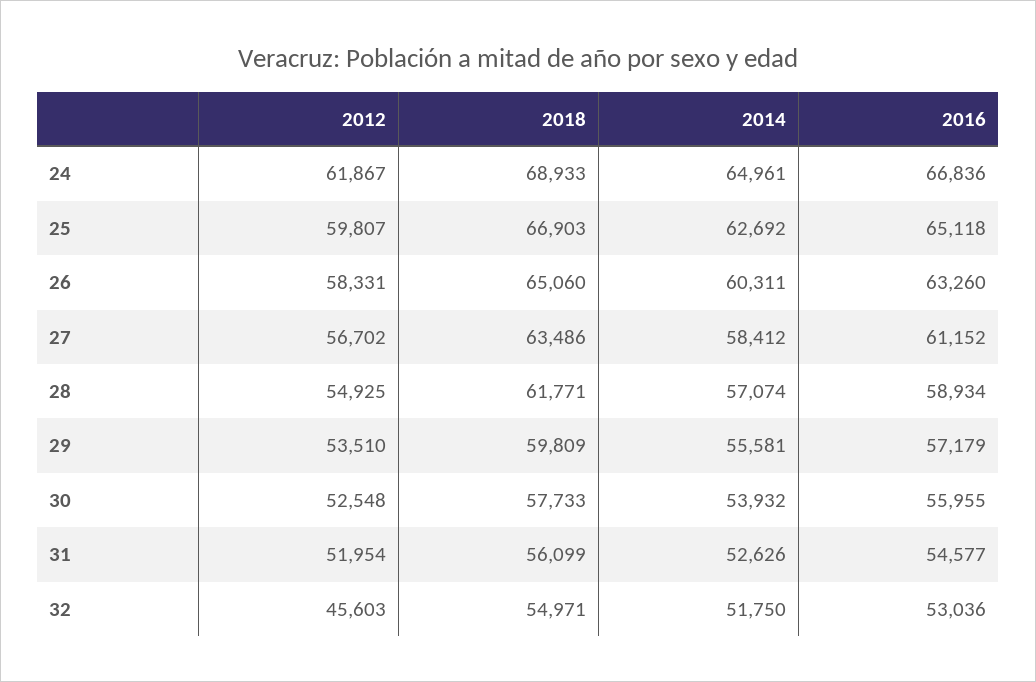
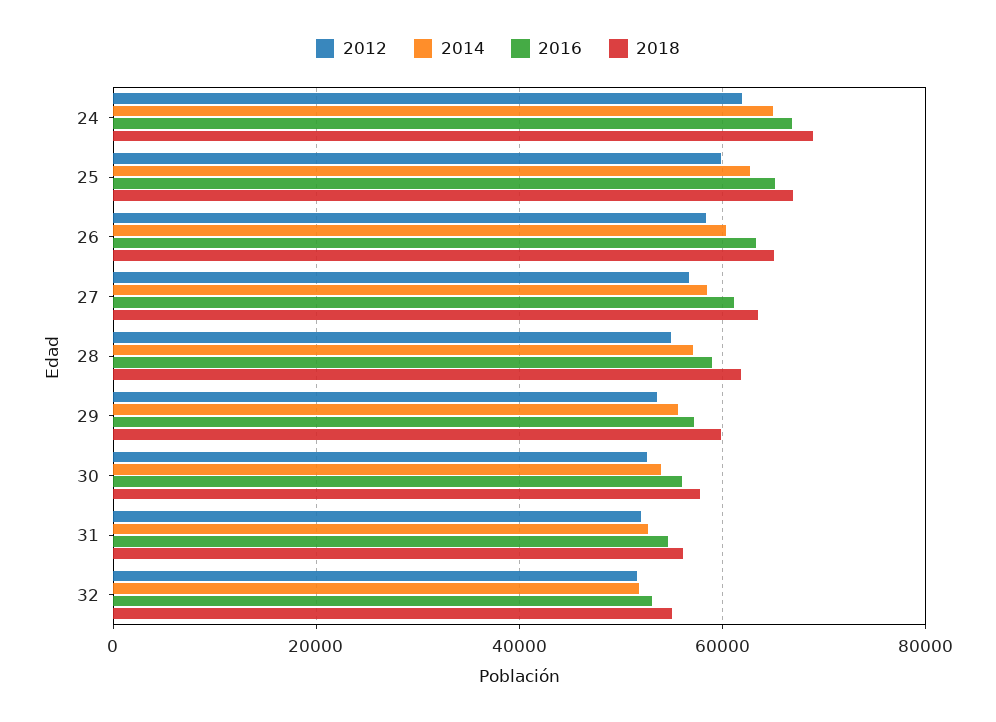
  {
    "2012": {
      "24": 61867,
      "25": 59807,
      "26": 58331,
      "27": 56702,
      "28": 54925,
      "29": 53510,
      "30": 52548,
      "31": 51954,
-     "32": 45603
+     "32": 52000
    },
    "2018": {
      "24": 68933,
      "25": 66903,
      "26": 65060,
      "27": 63486,
      "28": 61771,
      "29": 59809,
      "30": 57733,
      "31": 56099,
      "32": 54971
    },
    "2014": {
      "24": 64961,
      "25": 62692,
      "26": 60311,
      "27": 58412,
      "28": 57074,
      "29": 55581,
      "30": 53932,
      "31": 52626,
      "32": 51750
    },
    "2016": {
      "24": 66836,
      "25": 65118,
      "26": 63260,
      "27": 61152,
      "28": 58934,
      "29": 57179,
      "30": 55955,
      "31": 54577,
      "32": 53036
    }
  }

